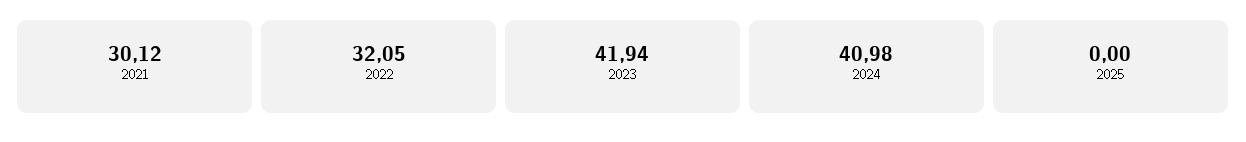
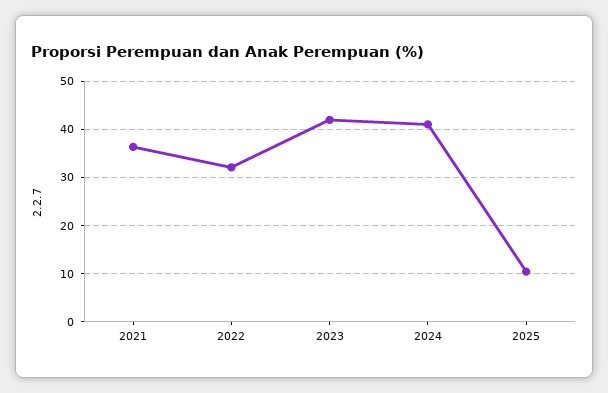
  {
-   "2021": 30.12,
+   "2021": 36,
    "2022": 32.05,
    "2023": 41.94,
    "2024": 40.98,
-   "2025": 0
+   "2025": 10
  }

